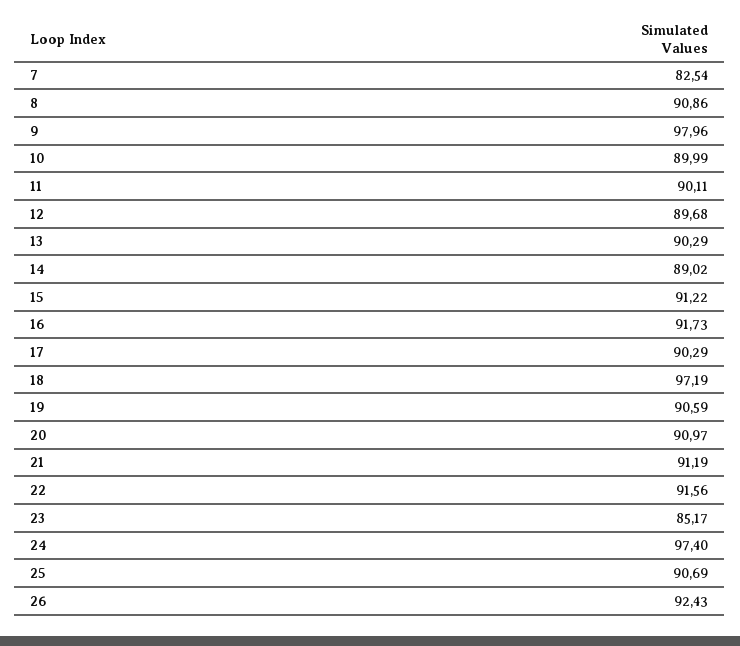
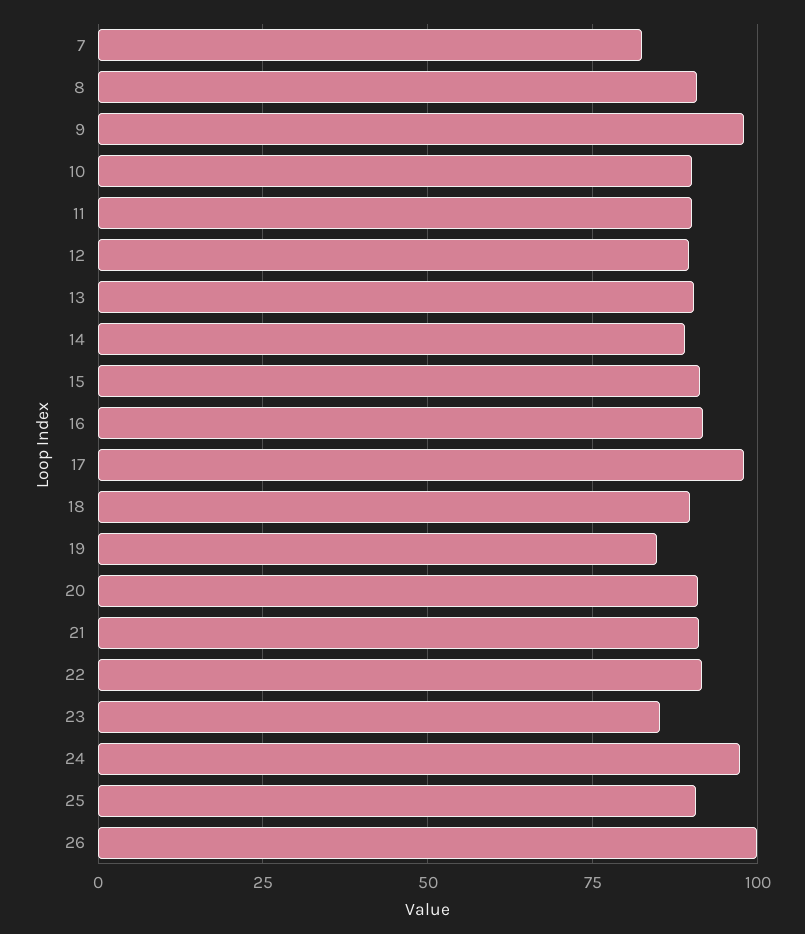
  {
    "7": 82.54,
    "8": 90.86,
    "9": 97.96,
    "10": 89.99,
    "11": 90.11,
    "12": 89.68,
    "13": 90.29,
    "14": 89.02,
    "15": 91.22,
    "16": 91.73,
-   "17": 90.29,
+   "17": 97.5,
-   "18": 97.19,
+   "18": 90,
-   "19": 90.59,
+   "19": 85,
    "20": 90.97,
    "21": 91.19,
    "22": 91.56,
    "23": 85.17,
    "24": 97.4,
    "25": 90.69,
-   "26": 92.43
+   "26": 100
  }

